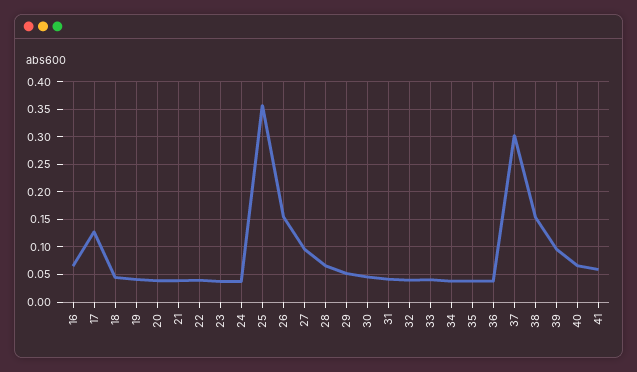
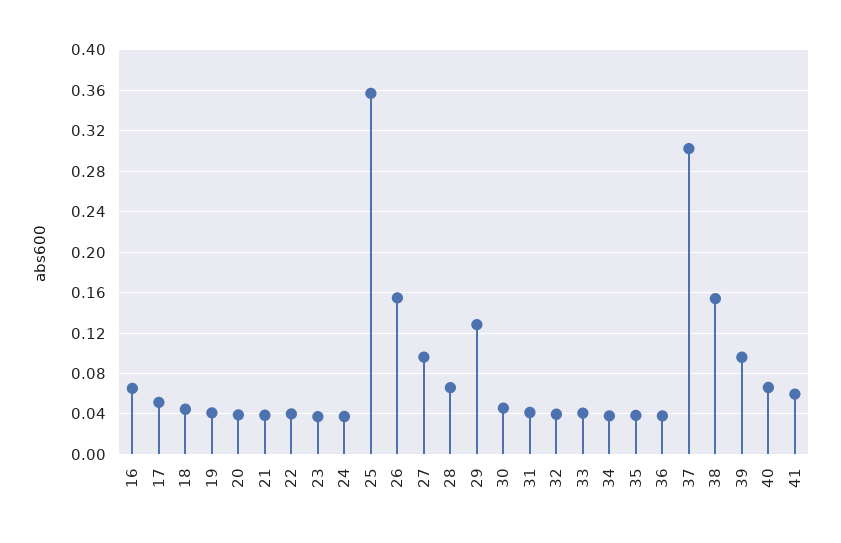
  {
    "16": 0.07,
-   "17": 0.125,
+   "17": 0.05,
    "18": 0.04,
    "19": 0.04,
    "20": 0.04,
    "21": 0.04,
    "22": 0.04,
    "23": 0.04,
    "24": 0.04,
    "25": 0.36,
    "26": 0.15,
    "27": 0.1,
    "28": 0.07,
-   "29": 0.05,
+   "29": 0.13,
    "30": 0.05,
    "31": 0.04,
    "32": 0.04,
    "33": 0.04,
    "34": 0.04,
    "35": 0.04,
    "36": 0.04,
    "37": 0.3,
    "38": 0.15,
    "39": 0.1,
    "40": 0.07,
    "41": 0.06
  }

